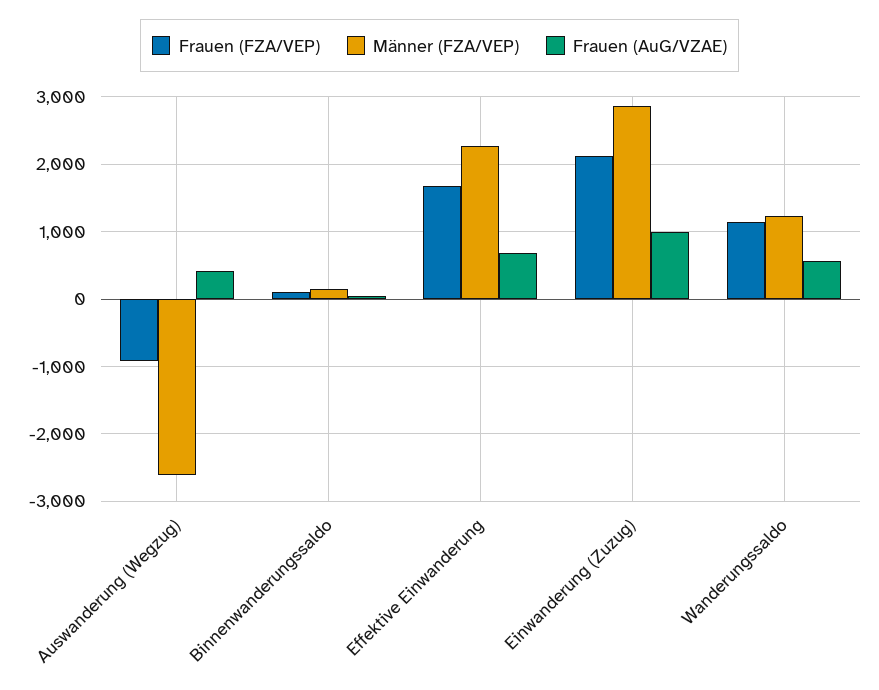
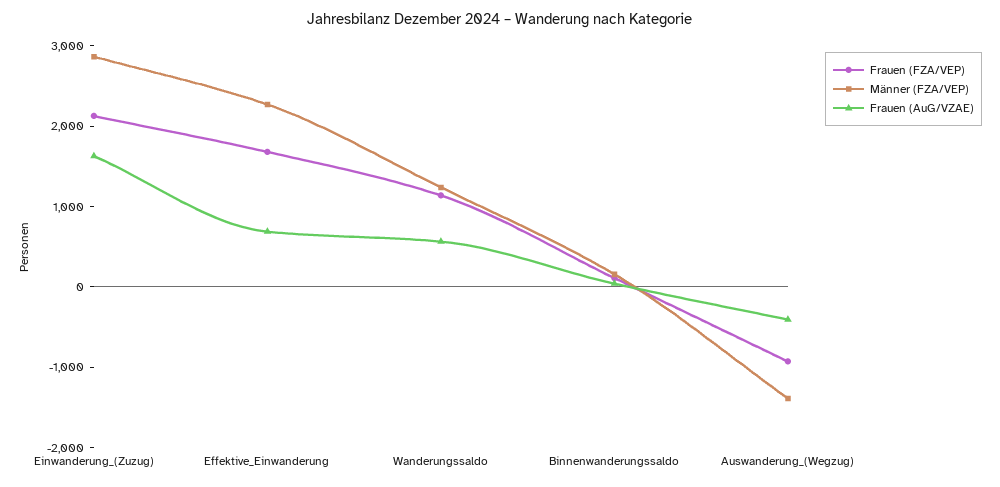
  {
    "Frauen (FZA/VEP)": {
      "Auswanderung (Wegzug)": -900,
      "Binnenwanderungssaldo": 100,
      "Effektive Einwanderung": 1700,
      "Einwanderung (Zuzug)": 2100,
      "Wanderungssaldo": 1100
    },
    "Männer (FZA/VEP)": {
-     "Auswanderung (Wegzug)": -2600,
+     "Auswanderung (Wegzug)": -1400,
      "Binnenwanderungssaldo": 200,
      "Effektive Einwanderung": 2300,
      "Einwanderung (Zuzug)": 2900,
      "Wanderungssaldo": 1200
    },
    "Frauen (AuG/VZAE)": {
-     "Auswanderung (Wegzug)": 400,
+     "Auswanderung (Wegzug)": -400,
      "Binnenwanderungssaldo": 0,
      "Effektive Einwanderung": 700,
-     "Einwanderung (Zuzug)": 1000,
+     "Einwanderung (Zuzug)": 1600,
      "Wanderungssaldo": 600
    }
  }

